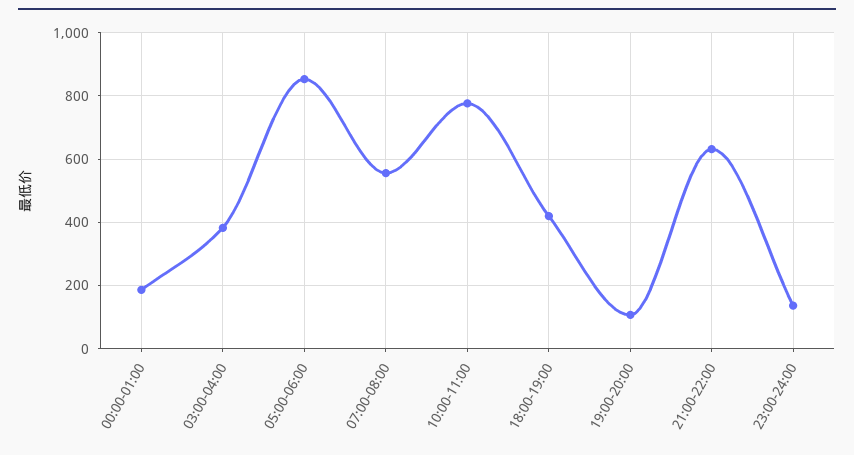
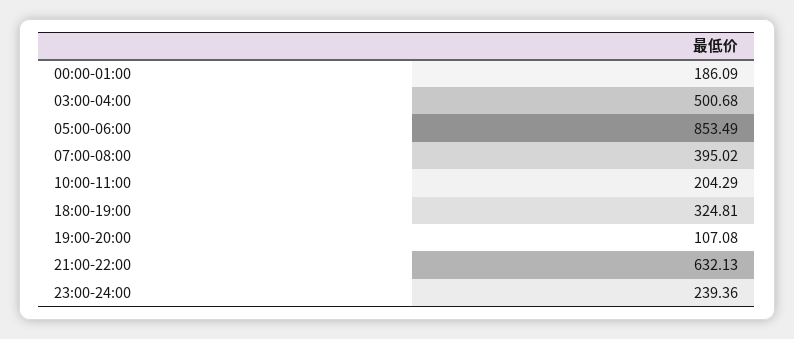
  {
    "00:00-01:00": 186.09,
-   "03:00-04:00": 380,
+   "03:00-04:00": 500.68,
    "05:00-06:00": 853.49,
-   "07:00-08:00": 560,
+   "07:00-08:00": 395.02,
-   "10:00-11:00": 780,
+   "10:00-11:00": 204.29,
-   "18:00-19:00": 420,
+   "18:00-19:00": 324.81,
    "19:00-20:00": 107.08,
    "21:00-22:00": 632.13,
-   "23:00-24:00": 140
+   "23:00-24:00": 239.36
  }

